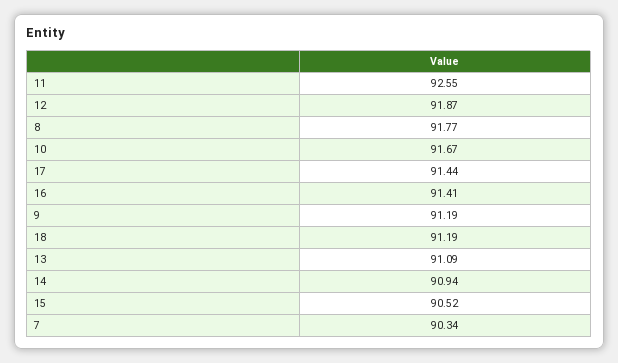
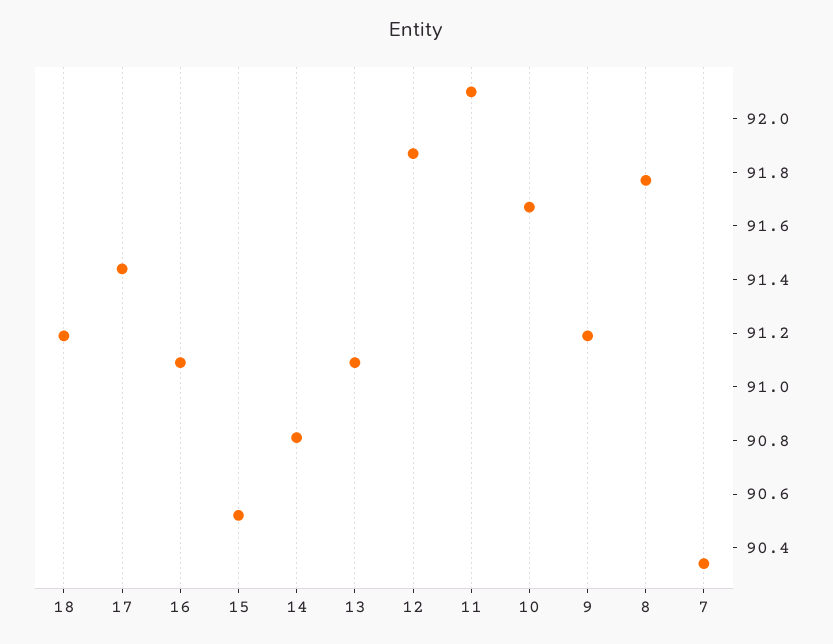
  {
-   "11": 92.55,
+   "11": 92.1,
    "12": 91.87,
    "8": 91.77,
    "10": 91.67,
    "17": 91.44,
-   "16": 91.41,
+   "16": 91.1,
    "9": 91.19,
    "18": 91.19,
    "13": 91.09,
-   "14": 90.94,
+   "14": 90.8,
    "15": 90.52,
    "7": 90.34
  }

